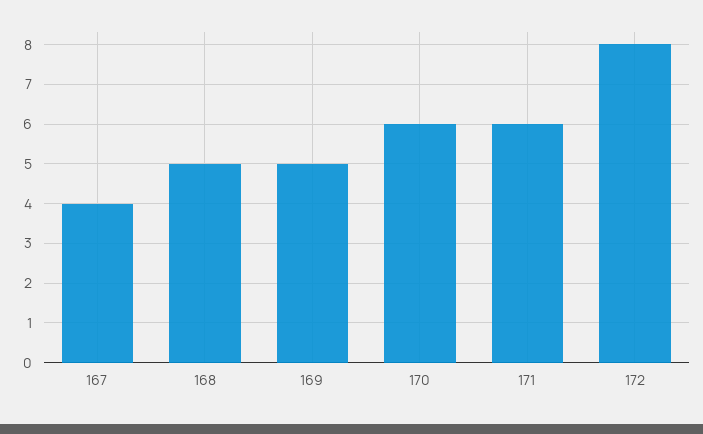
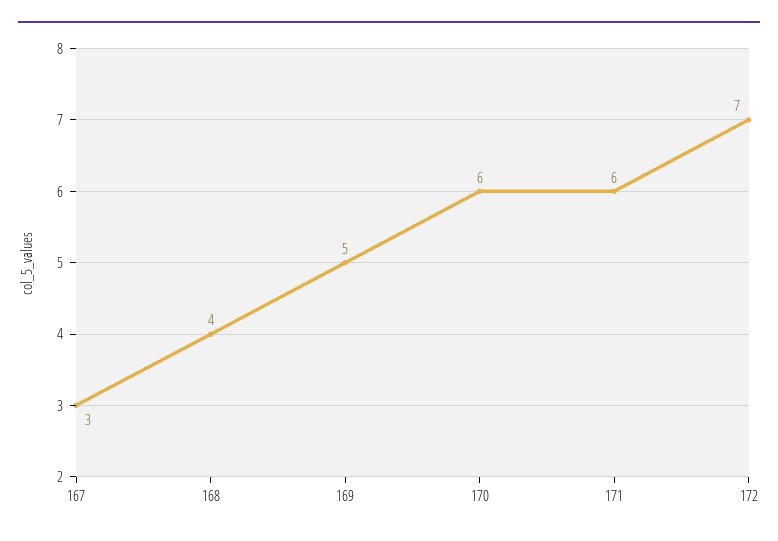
  {
-   "167": 4,
+   "167": 3,
-   "168": 5,
+   "168": 4,
    "169": 5,
    "170": 6,
    "171": 6,
-   "172": 8
+   "172": 7
  }

